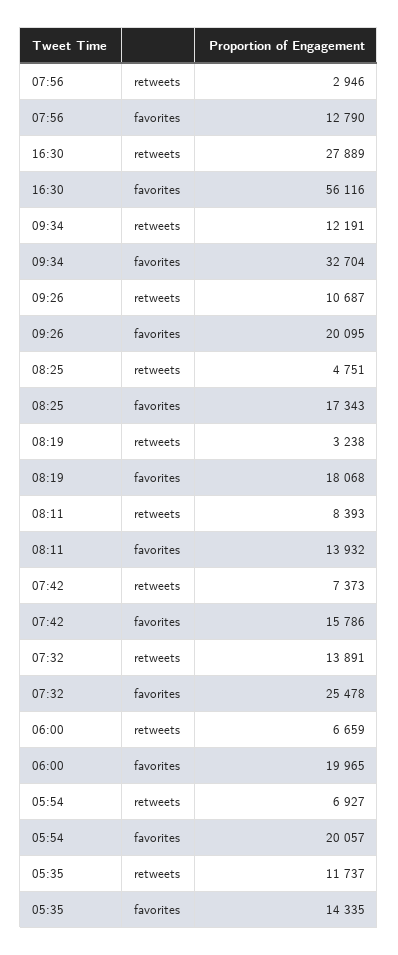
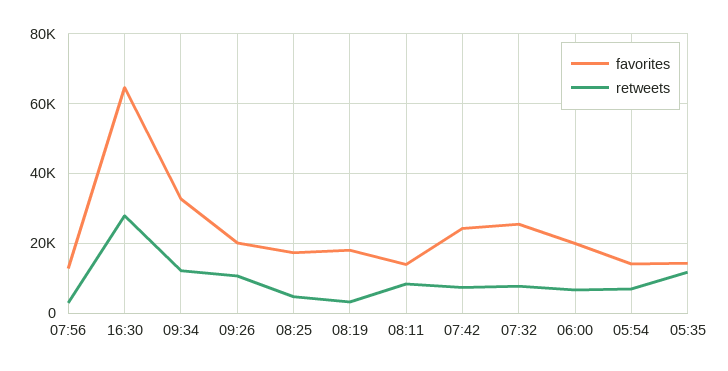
  {
    "retweets": {
      "07:56": 2946,
      "16:30": 27889,
      "09:34": 12191,
      "09:26": 10687,
      "08:25": 4751,
      "08:19": 3238,
      "08:11": 8393,
      "07:42": 7373,
-     "07:32": 13891,
+     "07:32": 8000,
      "06:00": 6659,
      "05:54": 6927,
      "05:35": 11737
    },
    "favorites": {
      "07:56": 12790,
-     "16:30": 56116,
+     "16:30": 64000,
      "09:34": 32704,
      "09:26": 20095,
      "08:25": 17343,
      "08:19": 18068,
      "08:11": 13932,
-     "07:42": 15786,
+     "07:42": 24000,
      "07:32": 25478,
      "06:00": 19965,
-     "05:54": 20057,
+     "05:54": 14000,
      "05:35": 14335
    }
  }

